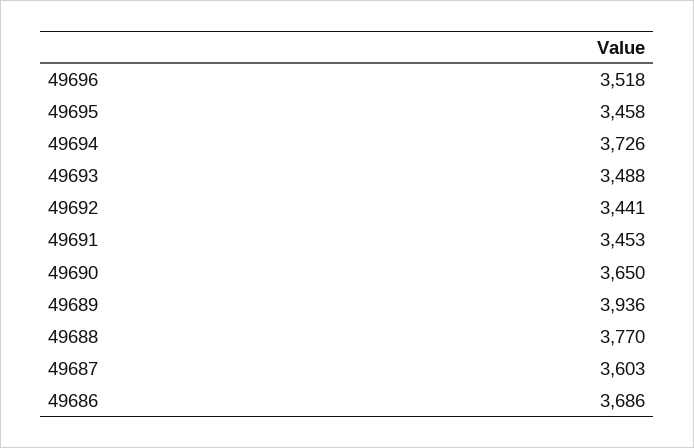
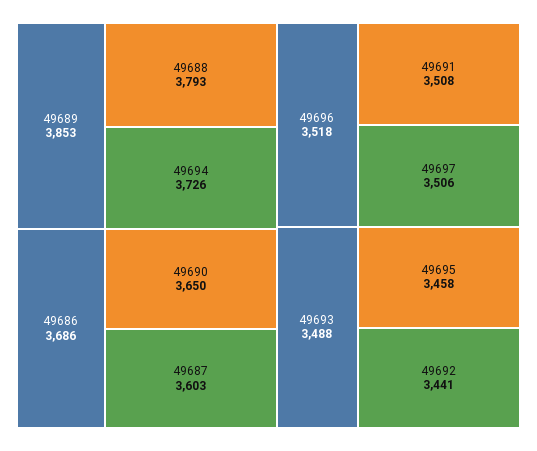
  {
    "49696": 3518,
    "49695": 3458,
    "49694": 3726,
    "49693": 3488,
    "49692": 3441,
-   "49691": 3453,
+   "49691": 3508,
    "49690": 3650,
-   "49689": 3936,
+   "49689": 3853,
-   "49688": 3770,
+   "49688": 3793,
    "49687": 3603,
-   "49686": 3686
+   "49686": 3686,
+   "49697": 3506
  }

